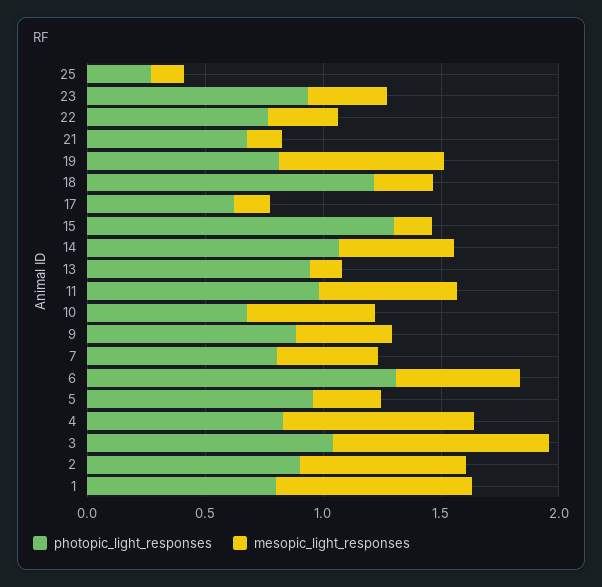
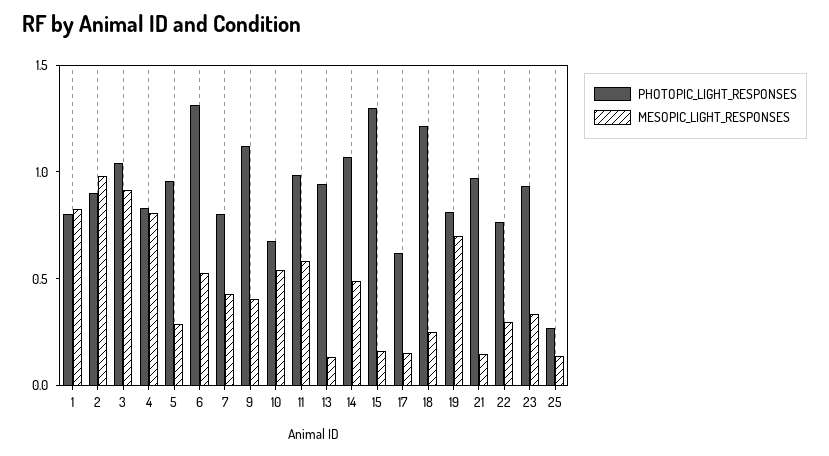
  {
    "photopic_light_responses": {
      "25": 0.3,
      "23": 0.9,
      "22": 0.8,
-     "21": 0.7,
+     "21": 1,
      "19": 0.8,
      "18": 1.2,
      "17": 0.6,
      "15": 1.3,
      "14": 1.1,
      "13": 0.9,
      "11": 1,
      "10": 0.7,
-     "9": 0.9,
+     "9": 1.1,
      "7": 0.8,
      "6": 1.3,
      "5": 1,
      "4": 0.8,
      "3": 1,
      "2": 0.9,
      "1": 0.8
    },
    "mesopic_light_responses": {
      "25": 0.1,
      "23": 0.3,
      "22": 0.3,
      "21": 0.1,
      "19": 0.7,
      "18": 0.3,
      "17": 0.2,
      "15": 0.2,
      "14": 0.5,
      "13": 0.1,
      "11": 0.6,
      "10": 0.5,
      "9": 0.4,
      "7": 0.4,
      "6": 0.5,
      "5": 0.3,
      "4": 0.8,
      "3": 0.9,
-     "2": 0.7,
+     "2": 1,
      "1": 0.8
    }
  }

